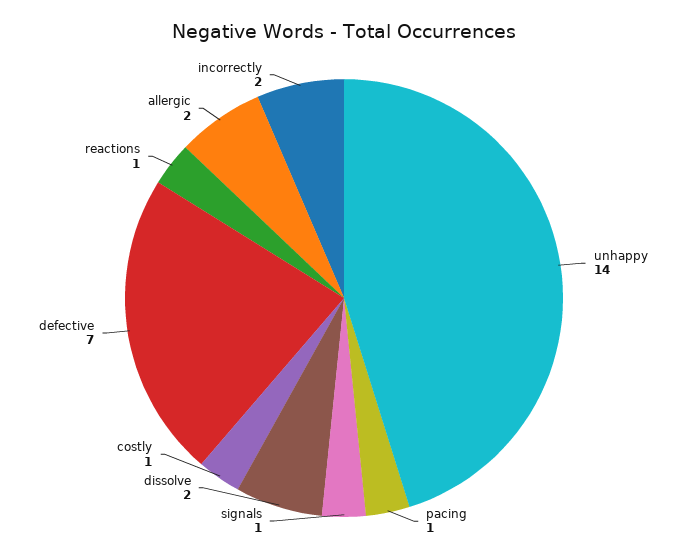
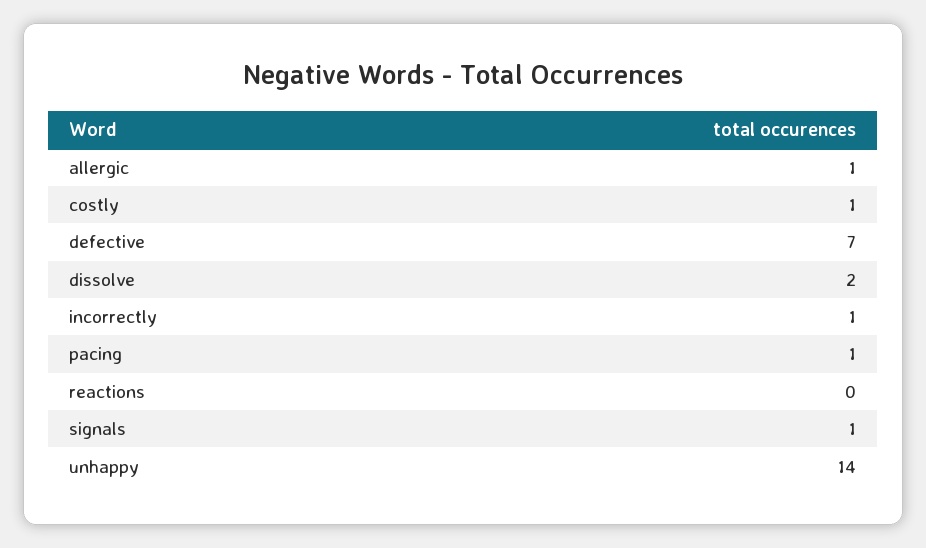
  {
    "unhappy": 14,
    "pacing": 1,
    "signals": 1,
    "dissolve": 2,
    "costly": 1,
    "defective": 7,
-   "reactions": 1,
+   "reactions": 0,
-   "allergic": 2,
+   "allergic": 1,
-   "incorrectly": 2
+   "incorrectly": 1
  }

